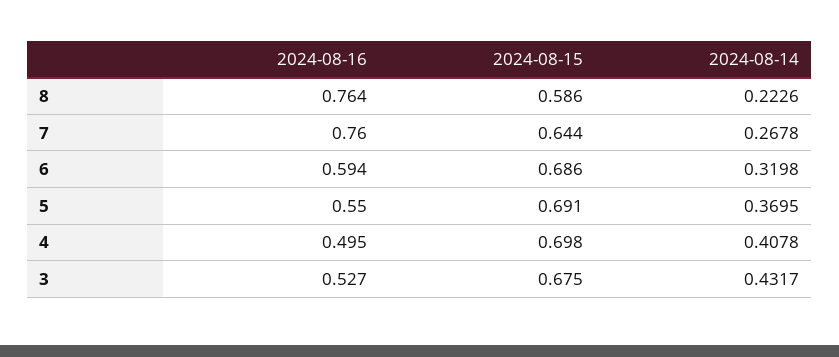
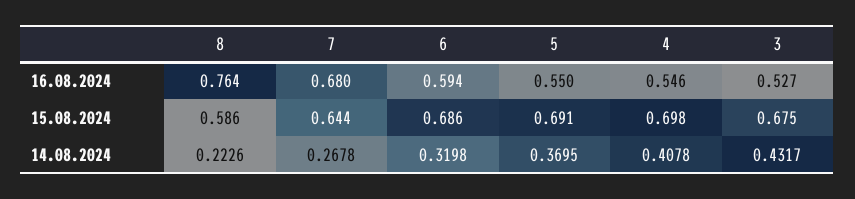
  {
    "2024-08-16": {
      "8": 0.764,
-     "7": 0.76,
+     "7": 0.68,
      "6": 0.594,
      "5": 0.55,
-     "4": 0.495,
+     "4": 0.546,
      "3": 0.527
    },
    "2024-08-15": {
      "8": 0.586,
      "7": 0.644,
      "6": 0.686,
      "5": 0.691,
      "4": 0.698,
      "3": 0.675
    },
    "2024-08-14": {
      "8": 0.2226,
      "7": 0.2678,
      "6": 0.3198,
      "5": 0.3695,
      "4": 0.4078,
      "3": 0.4317
    }
  }

